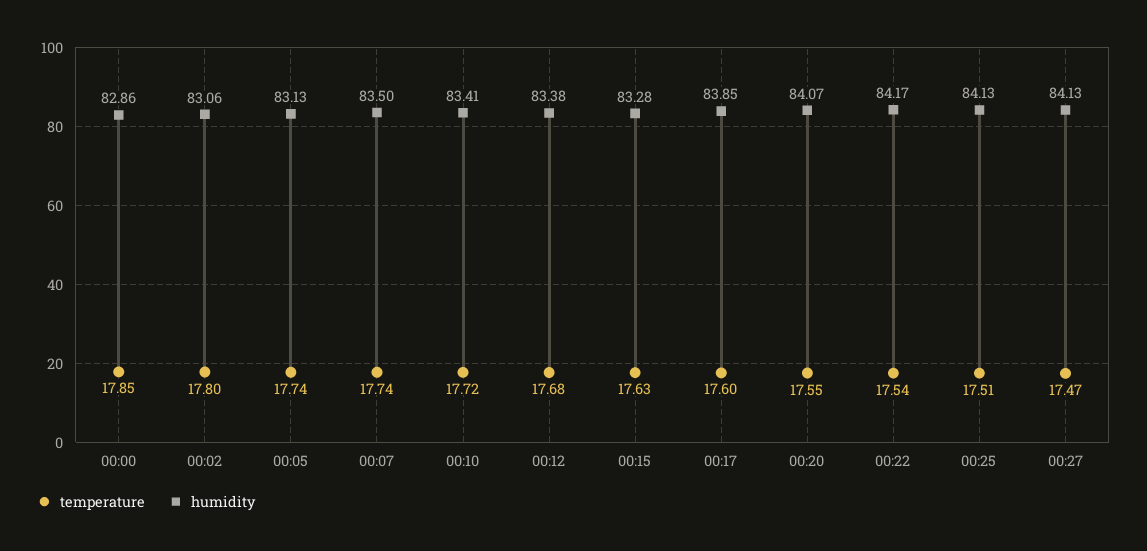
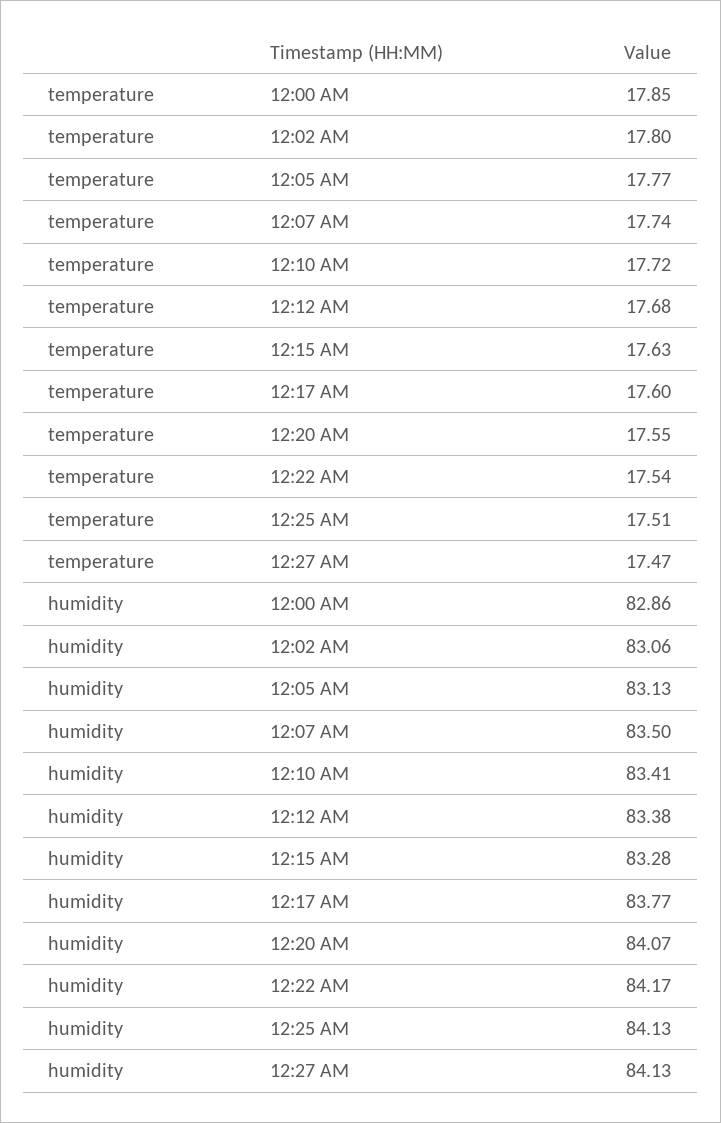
  {
    "temperature": {
      "00:00": 17.85,
      "00:02": 17.8,
-     "00:05": 17.74,
+     "00:05": 17.77,
      "00:07": 17.74,
      "00:10": 17.72,
      "00:12": 17.68,
      "00:15": 17.63,
      "00:17": 17.6,
      "00:20": 17.55,
      "00:22": 17.54,
      "00:25": 17.51,
      "00:27": 17.47
    },
    "humidity": {
      "00:00": 82.86,
      "00:02": 83.06,
      "00:05": 83.13,
      "00:07": 83.5,
      "00:10": 83.41,
      "00:12": 83.38,
      "00:15": 83.28,
-     "00:17": 83.85,
+     "00:17": 83.77,
      "00:20": 84.07,
      "00:22": 84.17,
      "00:25": 84.13,
      "00:27": 84.13
    }
  }

